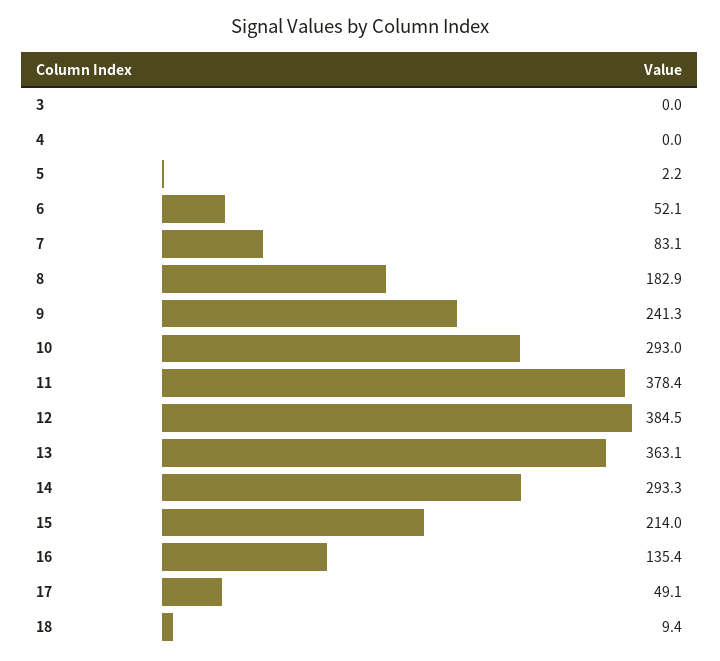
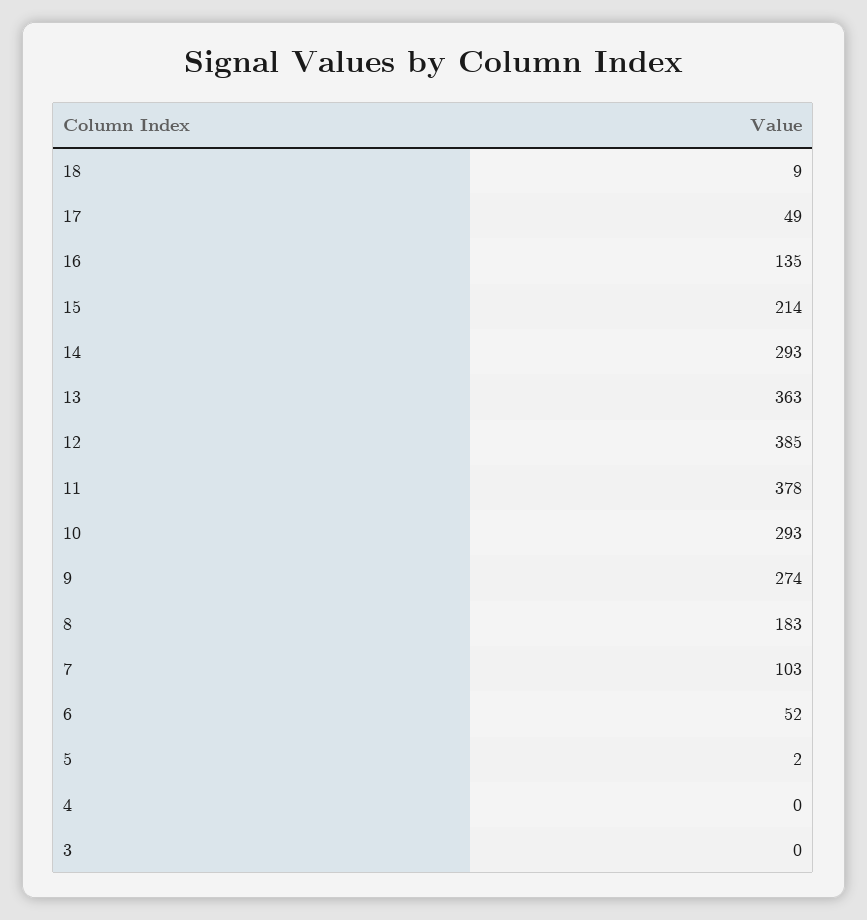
  {
    "3": 0,
    "4": 0,
    "5": 2.2,
    "6": 52.1,
-   "7": 83.1,
+   "7": 103,
    "8": 182.9,
-   "9": 241.3,
+   "9": 274,
    "10": 293,
    "11": 378.4,
    "12": 384.5,
    "13": 363.1,
    "14": 293.3,
    "15": 214,
    "16": 135.4,
    "17": 49.1,
    "18": 9.4
  }

